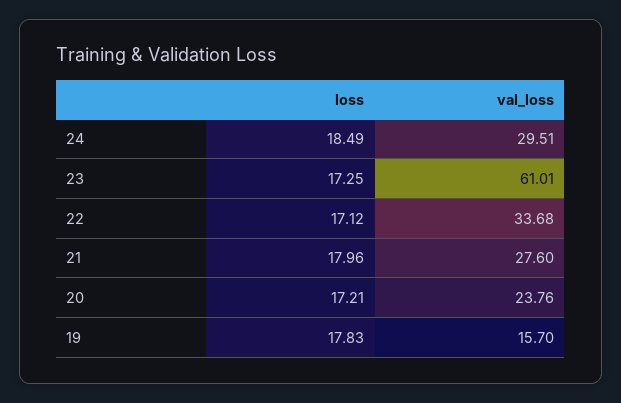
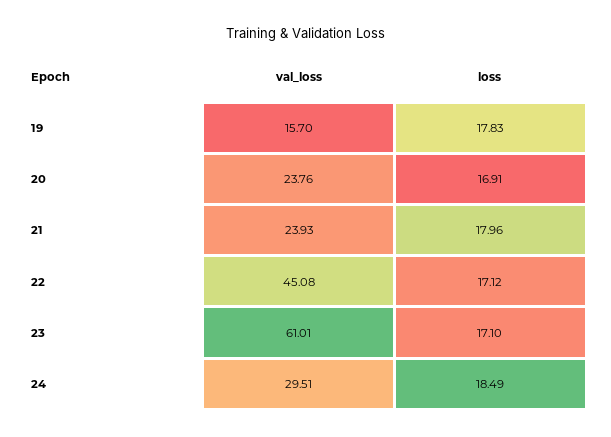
  {
    "loss": {
      "24": 18.49,
-     "23": 17.25,
+     "23": 17.1,
      "22": 17.12,
      "21": 17.96,
-     "20": 17.21,
+     "20": 16.91,
      "19": 17.83
    },
    "val_loss": {
      "24": 29.51,
      "23": 61.01,
-     "22": 33.68,
+     "22": 45.08,
-     "21": 27.6,
+     "21": 23.93,
      "20": 23.76,
      "19": 15.7
    }
  }

